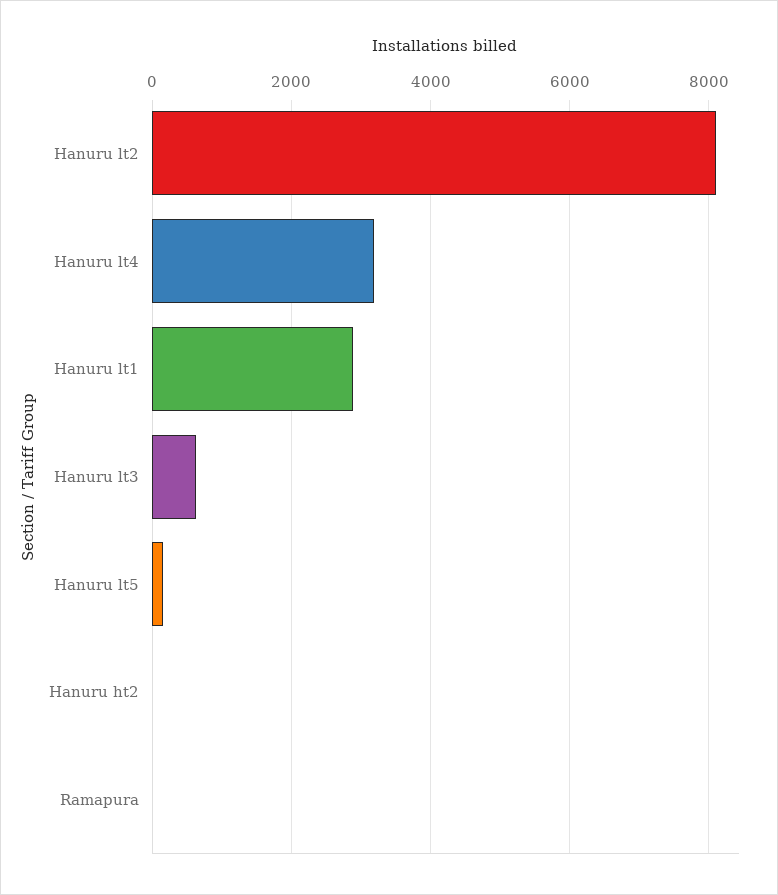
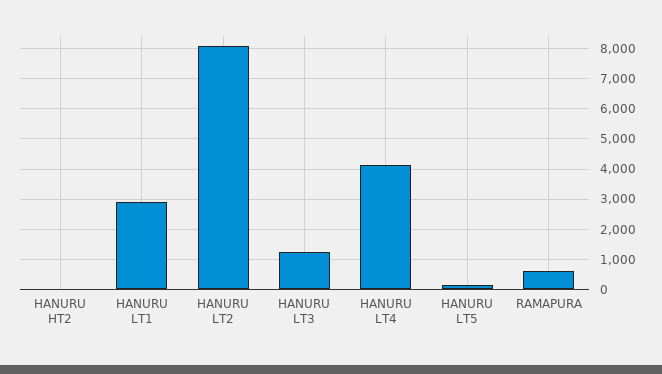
  {
    "Hanuru lt2": 8200,
-   "Hanuru lt4": 3200,
+   "Hanuru lt4": 4200,
    "Hanuru lt1": 2800,
-   "Hanuru lt3": 600,
+   "Hanuru lt3": 1200,
    "Hanuru lt5": 200,
    "Hanuru ht2": 0,
-   "Ramapura": 0
+   "Ramapura": 600
  }

